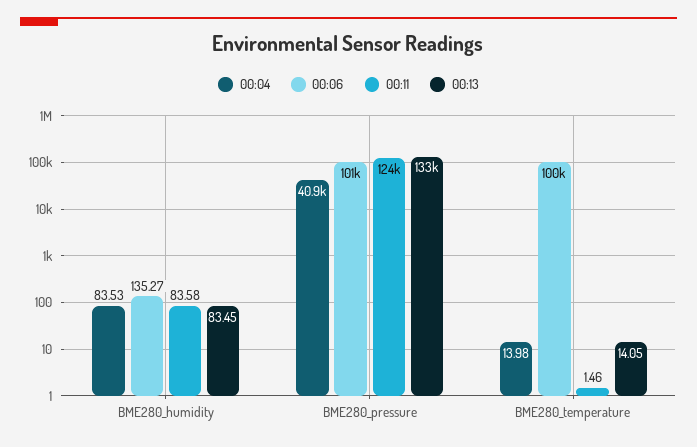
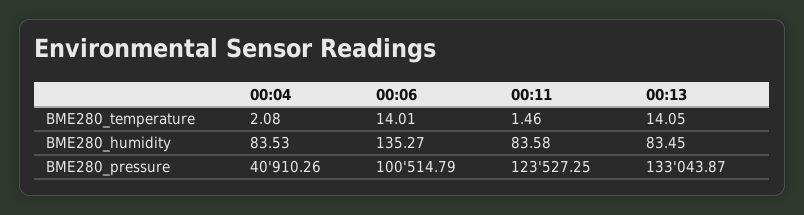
  {
    "00:04": {
      "BME280_humidity": 83.53,
      "BME280_pressure": 40910.26,
-     "BME280_temperature": 13.98
+     "BME280_temperature": 2.08
    },
    "00:06": {
      "BME280_humidity": 135.27,
      "BME280_pressure": 100514.79,
-     "BME280_temperature": 100000
+     "BME280_temperature": 14.01
    },
    "00:11": {
      "BME280_humidity": 83.58,
      "BME280_pressure": 123527.25,
      "BME280_temperature": 1.46
    },
    "00:13": {
      "BME280_humidity": 83.45,
      "BME280_pressure": 133043.87,
      "BME280_temperature": 14.05
    }
  }

